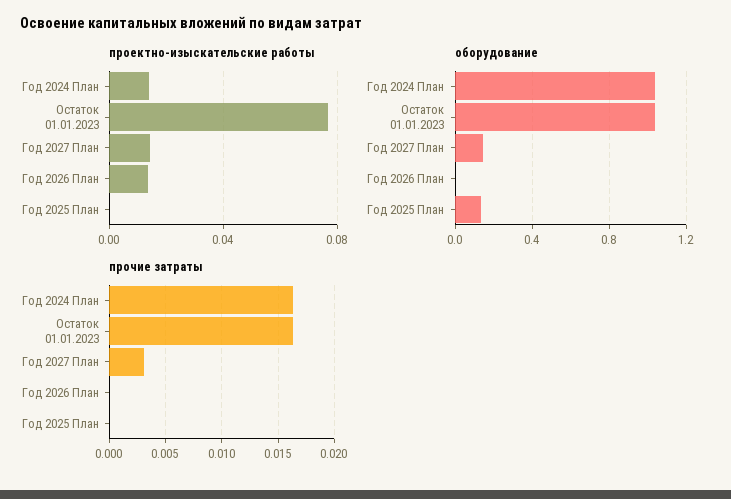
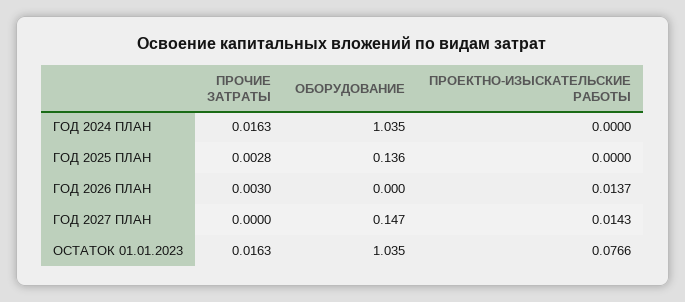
  {
    "проектно-изыскательские работы": {
-     "Год 2024 План": 0.015,
+     "Год 2024 План": 0,
      "Остаток 01.01.2023": 0.0766,
      "Год 2027 План": 0.0143,
      "Год 2026 План": 0.0137,
      "Год 2025 План": 0
    },
    "оборудование": {
      "Год 2024 План": 1.035,
      "Остаток 01.01.2023": 1.035,
      "Год 2027 План": 0.147,
      "Год 2026 План": 0,
      "Год 2025 План": 0.136
    },
    "прочие затраты": {
      "Год 2024 План": 0.0163,
      "Остаток 01.01.2023": 0.0163,
-     "Год 2027 План": 0.003,
+     "Год 2027 План": 0,
-     "Год 2026 План": 0,
+     "Год 2026 План": 0.003,
-     "Год 2025 План": 0
+     "Год 2025 План": 0.0028
    }
  }

